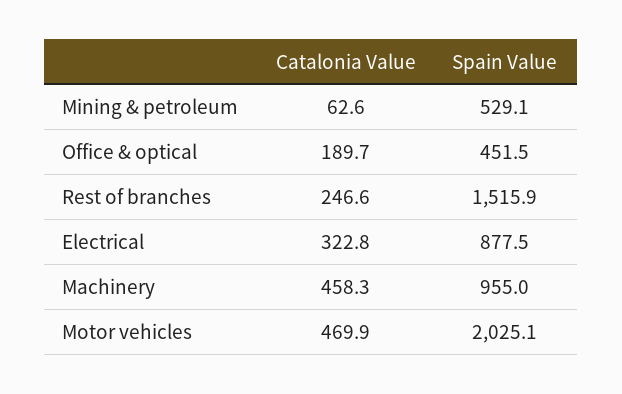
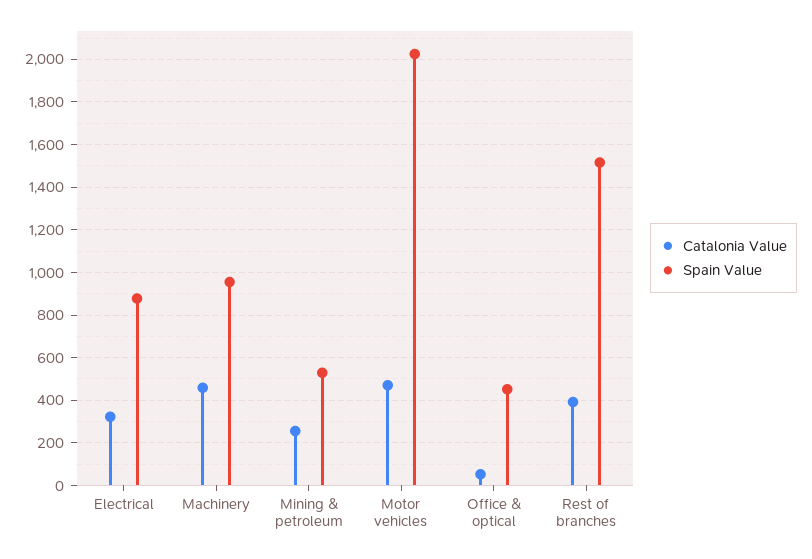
  {
    "Catalonia Value": {
-     "Mining & petroleum": 62.6,
+     "Mining & petroleum": 250,
-     "Office & optical": 189.7,
+     "Office & optical": 50,
-     "Rest of branches": 246.6,
+     "Rest of branches": 400,
      "Electrical": 322.8,
      "Machinery": 458.3,
      "Motor vehicles": 469.9
    },
    "Spain Value": {
      "Mining & petroleum": 529.1,
      "Office & optical": 451.5,
      "Rest of branches": 1515.9,
      "Electrical": 877.5,
      "Machinery": 955,
      "Motor vehicles": 2025.1
    }
  }

